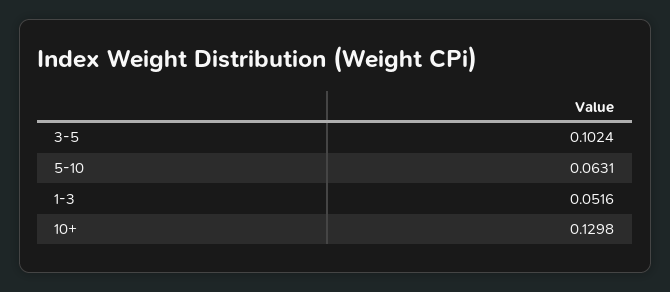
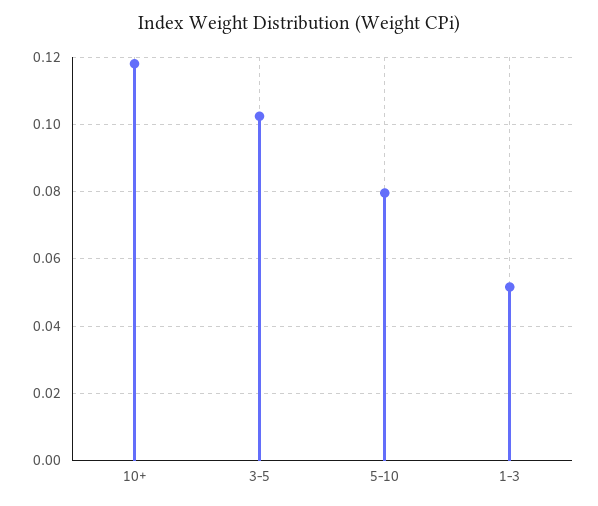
  {
    "3-5": 0.1024,
-   "5-10": 0.0631,
+   "5-10": 0.08,
    "1-3": 0.0516,
-   "10+": 0.1298
+   "10+": 0.118
  }

